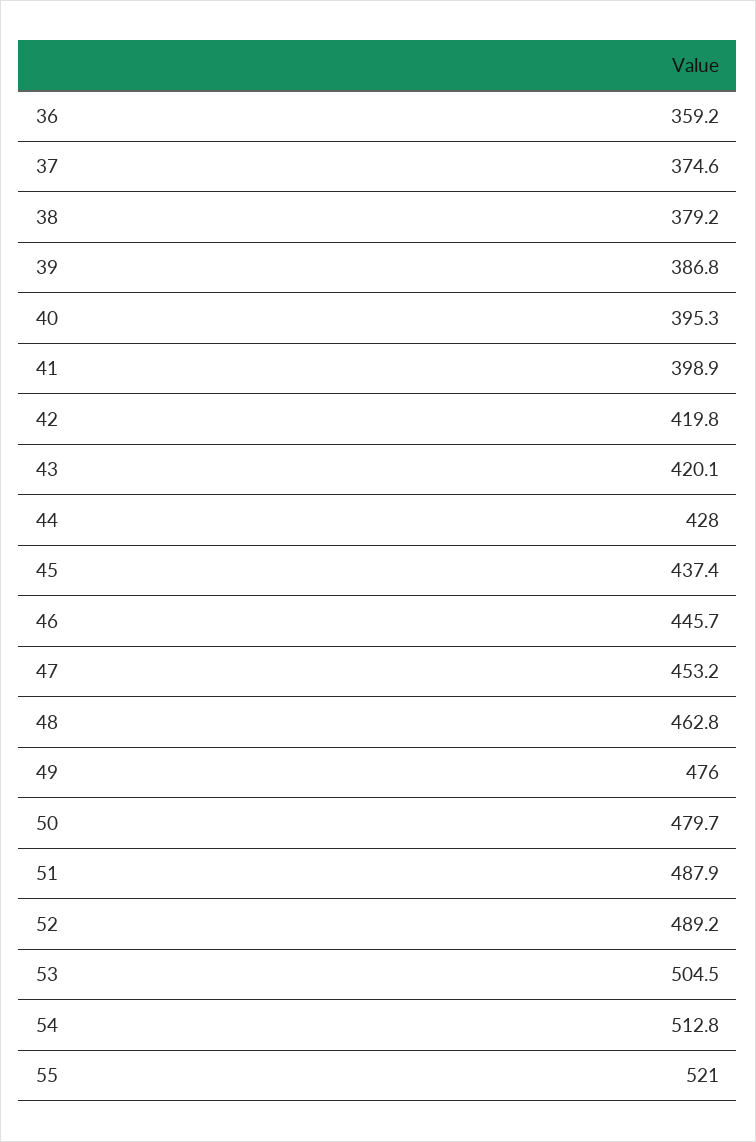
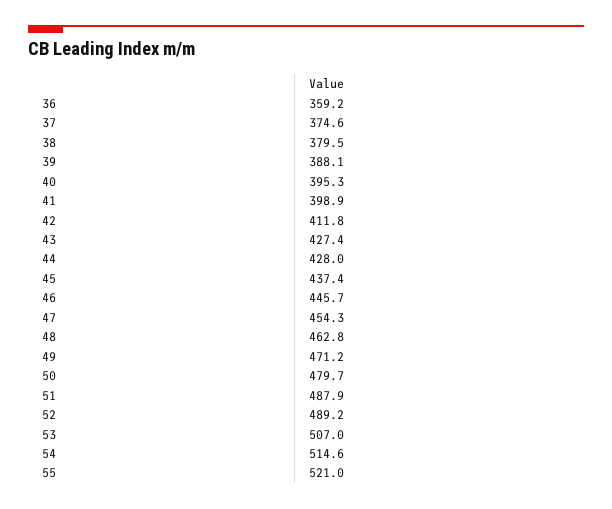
  {
    "36": 359.2,
    "37": 374.6,
-   "38": 379.2,
+   "38": 379.5,
-   "39": 386.8,
+   "39": 388.1,
    "40": 395.3,
    "41": 398.9,
-   "42": 419.8,
+   "42": 411.8,
-   "43": 420.1,
+   "43": 427.4,
    "44": 428,
    "45": 437.4,
    "46": 445.7,
-   "47": 453.2,
+   "47": 454.3,
    "48": 462.8,
-   "49": 476,
+   "49": 471.2,
    "50": 479.7,
    "51": 487.9,
    "52": 489.2,
-   "53": 504.5,
+   "53": 507,
-   "54": 512.8,
+   "54": 514.6,
    "55": 521
  }

